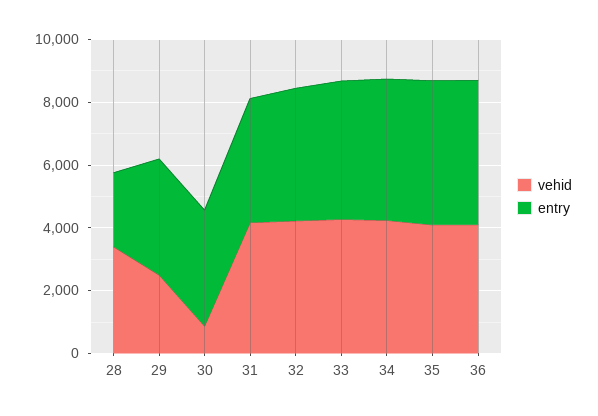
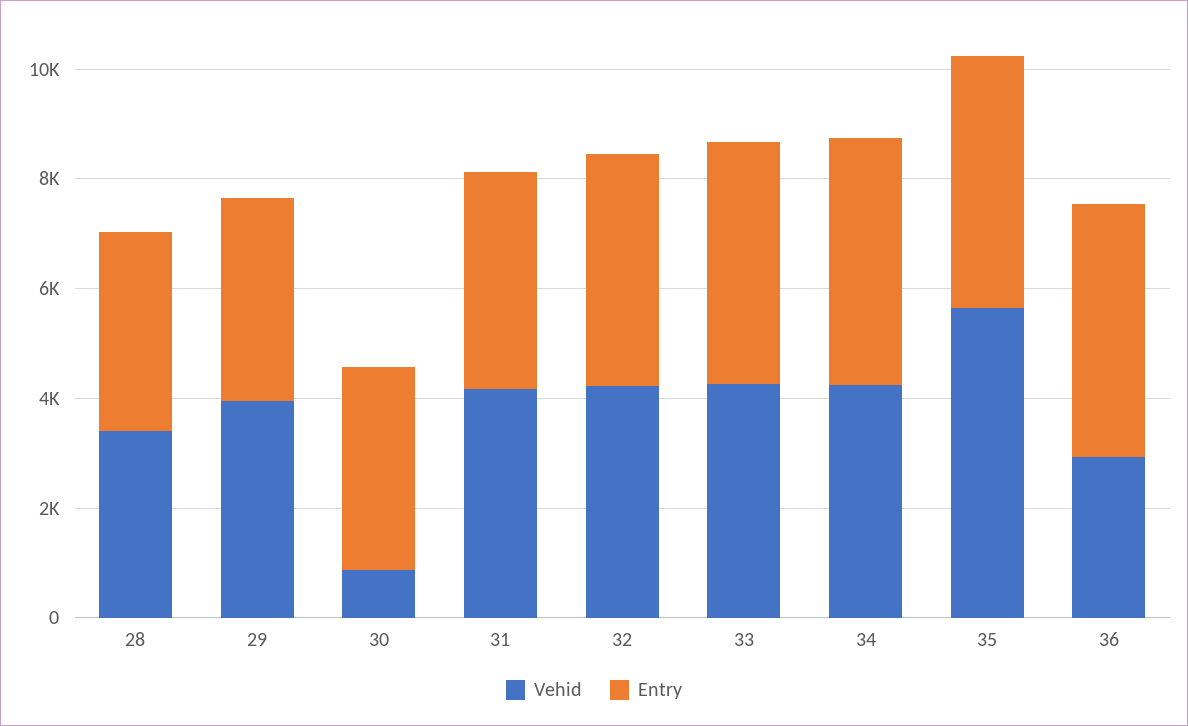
  {
    "vehid": {
      "28": 3500,
-     "29": 2500,
+     "29": 4000,
      "30": 1000,
      "31": 4000,
      "32": 4000,
      "33": 4500,
      "34": 4000,
-     "35": 4000,
+     "35": 5500,
-     "36": 4000
+     "36": 3000
    },
    "entry": {
-     "28": 2500,
+     "28": 3500,
      "29": 3500,
      "30": 3500,
      "31": 4000,
      "32": 4000,
      "33": 4500,
      "34": 4500,
      "35": 4500,
      "36": 4500
    }
  }

